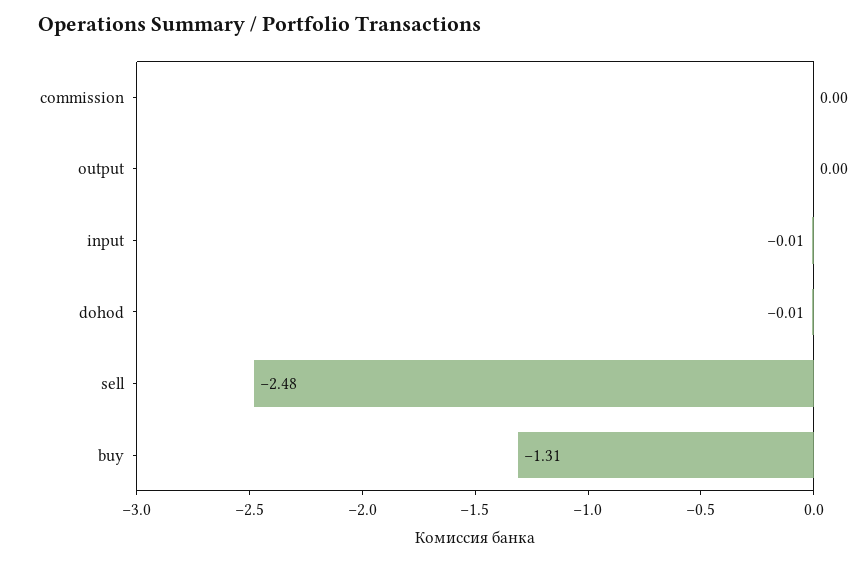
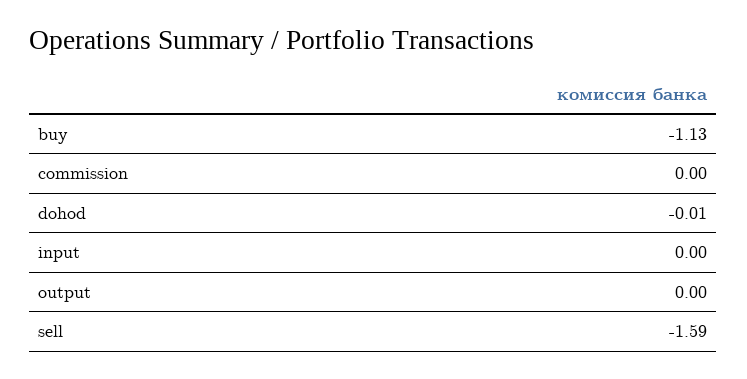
  {
    "commission": 0,
    "output": 0,
-   "input": -0.01,
+   "input": 0,
    "dohod": -0.01,
-   "sell": -2.48,
+   "sell": -1.59,
-   "buy": -1.31
+   "buy": -1.13
  }

